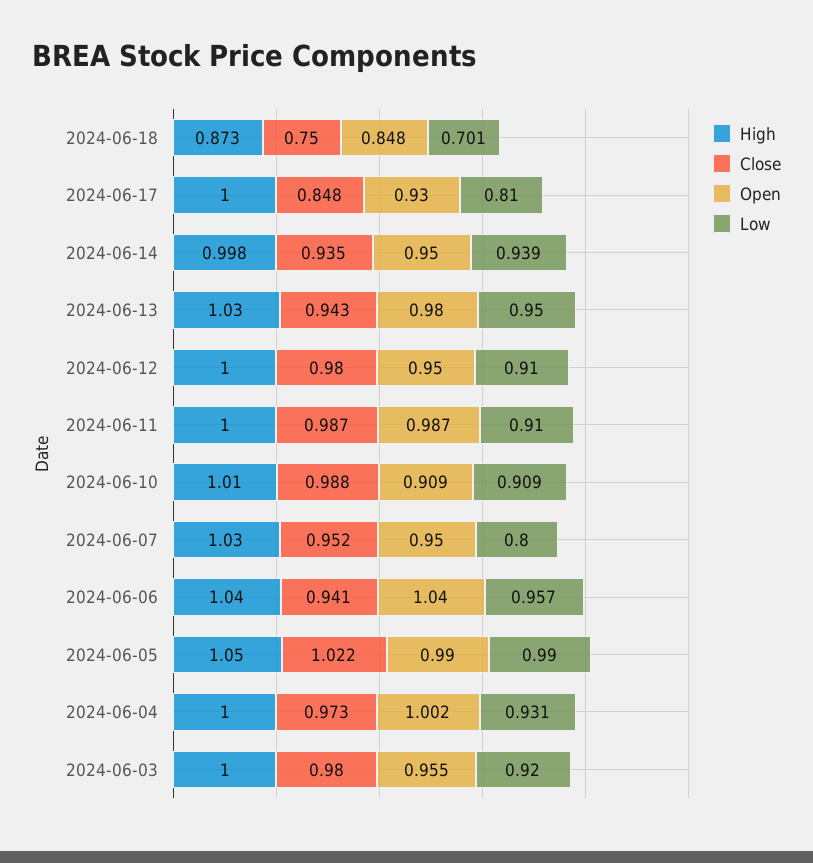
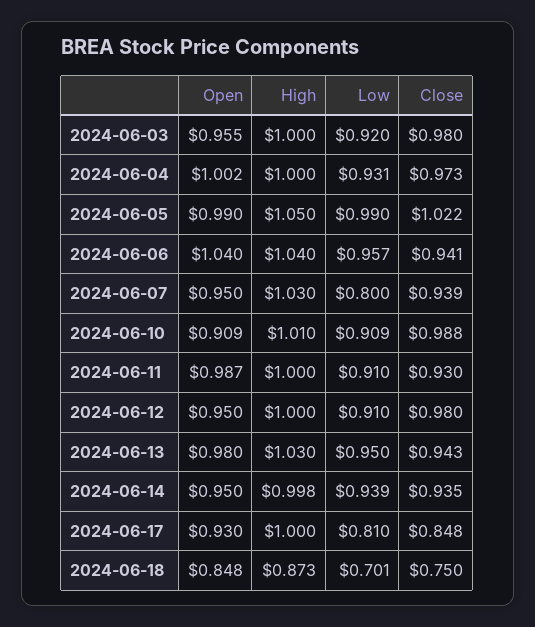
  {
    "High": {
      "2024-06-18": 0.873,
      "2024-06-17": 1,
      "2024-06-14": 0.998,
      "2024-06-13": 1.03,
      "2024-06-12": 1,
      "2024-06-11": 1,
      "2024-06-10": 1.01,
      "2024-06-07": 1.03,
      "2024-06-06": 1.04,
      "2024-06-05": 1.05,
      "2024-06-04": 1,
      "2024-06-03": 1
    },
    "Close": {
      "2024-06-18": 0.75,
      "2024-06-17": 0.848,
      "2024-06-14": 0.935,
      "2024-06-13": 0.943,
      "2024-06-12": 0.98,
-     "2024-06-11": 0.987,
+     "2024-06-11": 0.93,
      "2024-06-10": 0.988,
-     "2024-06-07": 0.952,
+     "2024-06-07": 0.939,
      "2024-06-06": 0.941,
      "2024-06-05": 1.022,
      "2024-06-04": 0.973,
      "2024-06-03": 0.98
    },
    "Open": {
      "2024-06-18": 0.848,
      "2024-06-17": 0.93,
      "2024-06-14": 0.95,
      "2024-06-13": 0.98,
      "2024-06-12": 0.95,
      "2024-06-11": 0.987,
      "2024-06-10": 0.909,
      "2024-06-07": 0.95,
      "2024-06-06": 1.04,
      "2024-06-05": 0.99,
      "2024-06-04": 1.002,
      "2024-06-03": 0.955
    },
    "Low": {
      "2024-06-18": 0.701,
      "2024-06-17": 0.81,
      "2024-06-14": 0.939,
      "2024-06-13": 0.95,
      "2024-06-12": 0.91,
      "2024-06-11": 0.91,
      "2024-06-10": 0.909,
      "2024-06-07": 0.8,
      "2024-06-06": 0.957,
      "2024-06-05": 0.99,
      "2024-06-04": 0.931,
      "2024-06-03": 0.92
    }
  }

